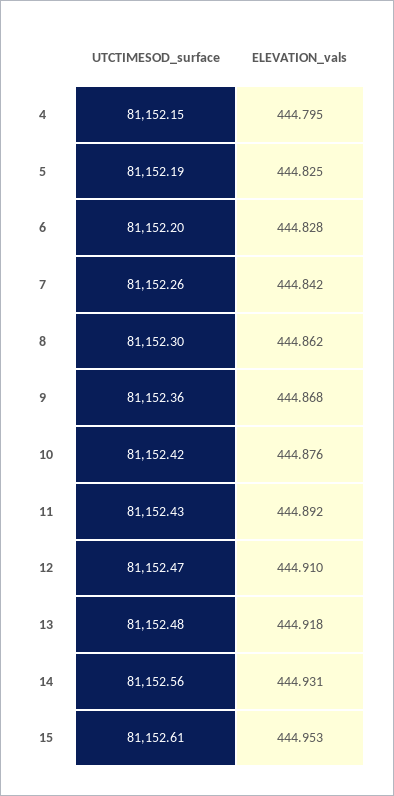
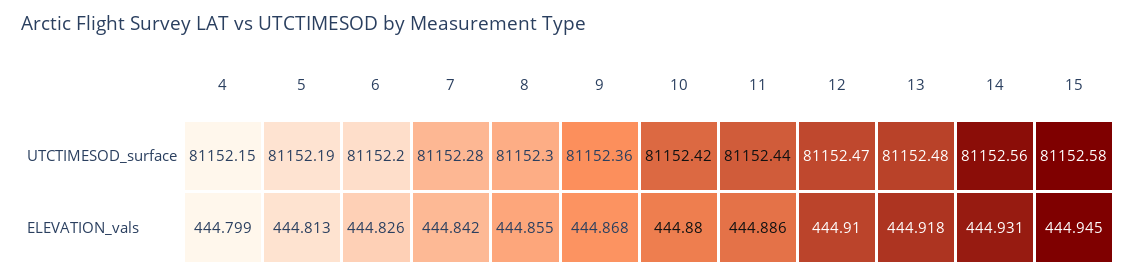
  {
    "UTCTIMESOD_surface": {
      "4": 81152.15,
      "5": 81152.19,
      "6": 81152.2,
-     "7": 81152.26,
+     "7": 81152.28,
      "8": 81152.3,
      "9": 81152.36,
      "10": 81152.42,
-     "11": 81152.43,
+     "11": 81152.44,
      "12": 81152.47,
      "13": 81152.48,
      "14": 81152.56,
-     "15": 81152.61
+     "15": 81152.58
    },
    "ELEVATION_vals": {
-     "4": 444.795,
+     "4": 444.799,
-     "5": 444.825,
+     "5": 444.813,
-     "6": 444.828,
+     "6": 444.826,
      "7": 444.842,
-     "8": 444.862,
+     "8": 444.855,
      "9": 444.868,
-     "10": 444.876,
+     "10": 444.88,
-     "11": 444.892,
+     "11": 444.886,
      "12": 444.91,
      "13": 444.918,
      "14": 444.931,
-     "15": 444.953
+     "15": 444.945
    }
  }

